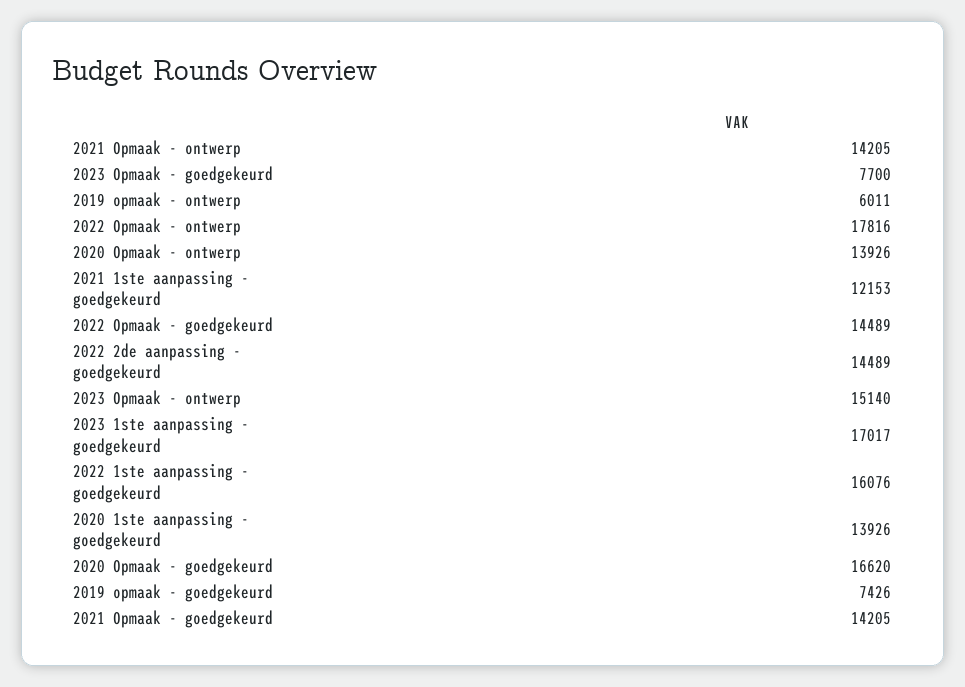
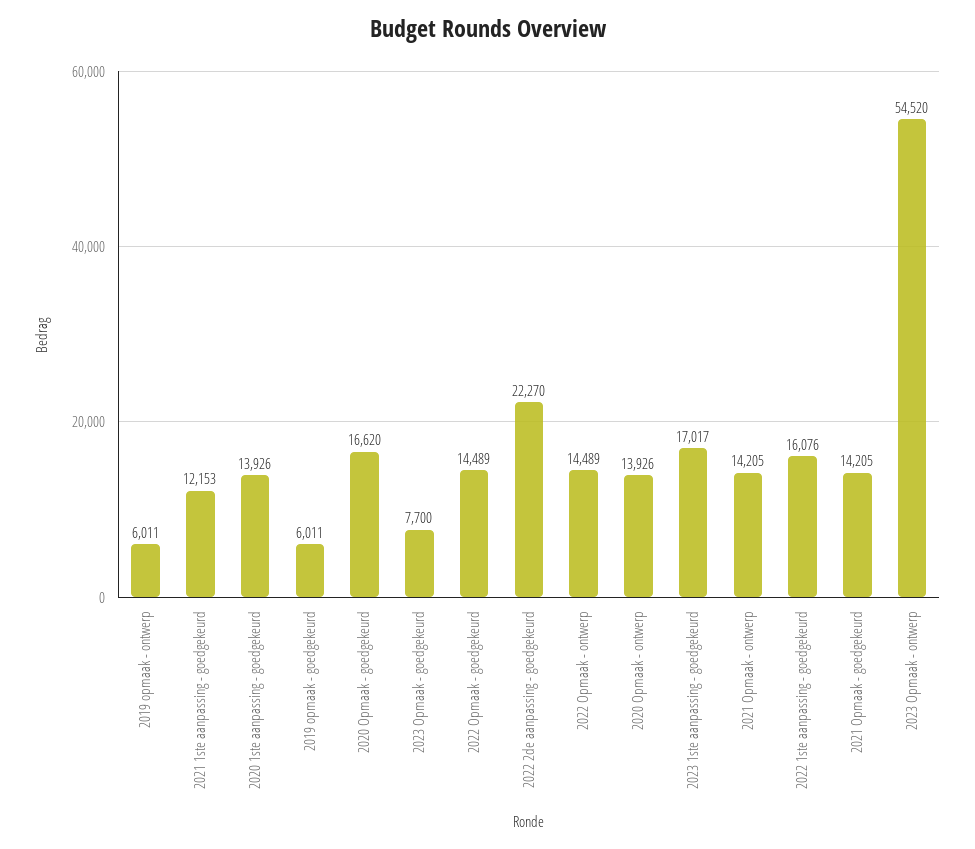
  {
    "2021 Opmaak - ontwerp": 14205,
    "2023 Opmaak - goedgekeurd": 7700,
    "2019 opmaak - ontwerp": 6011,
-   "2022 Opmaak - ontwerp": 17816,
+   "2022 Opmaak - ontwerp": 14489,
    "2020 Opmaak - ontwerp": 13926,
    "2021 1ste aanpassing - goedgekeurd": 12153,
    "2022 Opmaak - goedgekeurd": 14489,
-   "2022 2de aanpassing - goedgekeurd": 14489,
+   "2022 2de aanpassing - goedgekeurd": 22270,
-   "2023 Opmaak - ontwerp": 15140,
+   "2023 Opmaak - ontwerp": 54520,
    "2023 1ste aanpassing - goedgekeurd": 17017,
    "2022 1ste aanpassing - goedgekeurd": 16076,
    "2020 1ste aanpassing - goedgekeurd": 13926,
    "2020 Opmaak - goedgekeurd": 16620,
-   "2019 opmaak - goedgekeurd": 7426,
+   "2019 opmaak - goedgekeurd": 6011,
    "2021 Opmaak - goedgekeurd": 14205
  }

